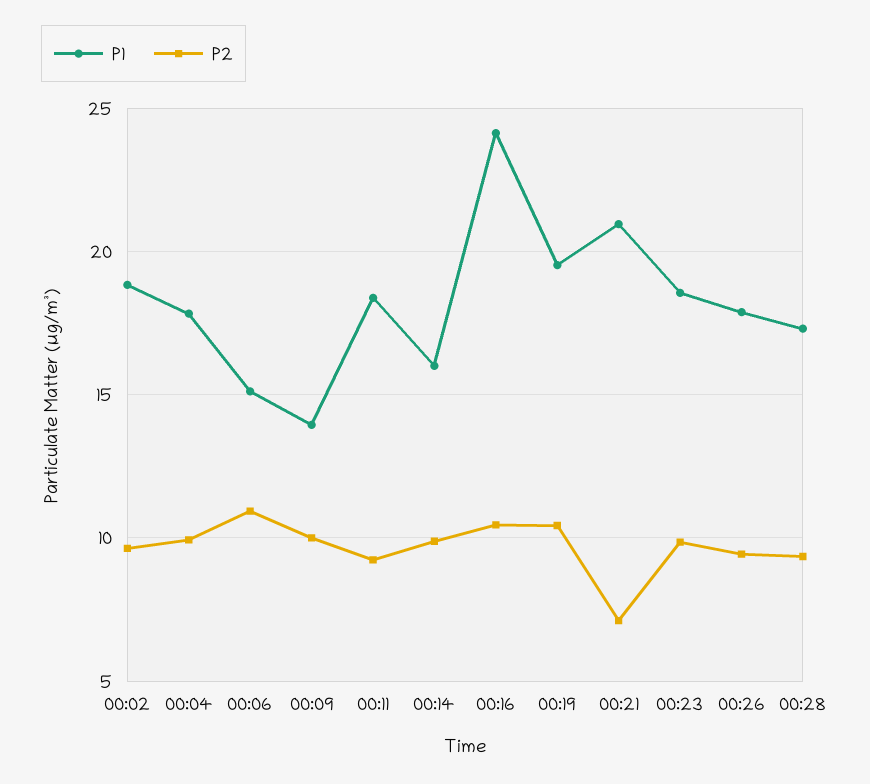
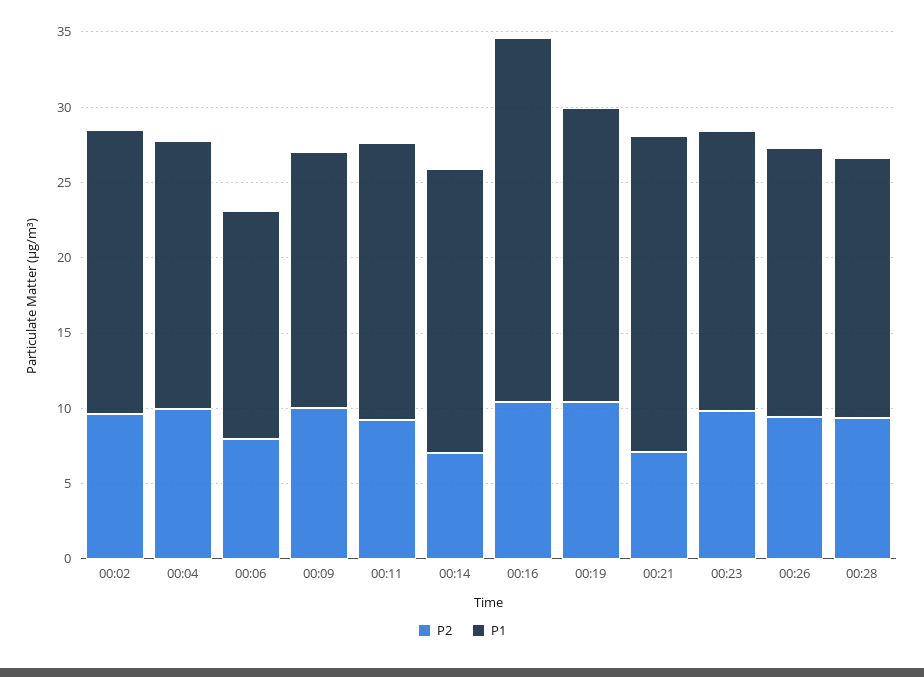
  {
    "P1": {
      "00:02": 19,
      "00:04": 18,
      "00:06": 15,
-     "00:09": 14,
+     "00:09": 17,
      "00:11": 18.5,
-     "00:14": 16,
+     "00:14": 19,
      "00:16": 24,
      "00:19": 19.5,
      "00:21": 21,
      "00:23": 18.5,
      "00:26": 18,
      "00:28": 17.5
    },
    "P2": {
      "00:02": 9.5,
      "00:04": 10,
-     "00:06": 11,
+     "00:06": 8,
      "00:09": 10,
      "00:11": 9,
-     "00:14": 10,
+     "00:14": 7,
      "00:16": 10.5,
      "00:19": 10.5,
      "00:21": 7,
      "00:23": 10,
      "00:26": 9.5,
      "00:28": 9.5
    }
  }

